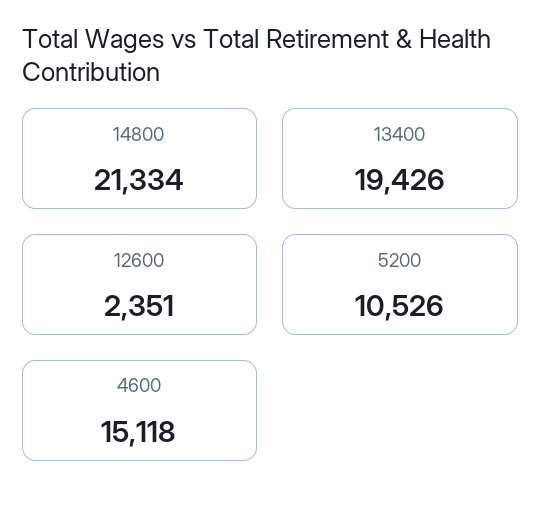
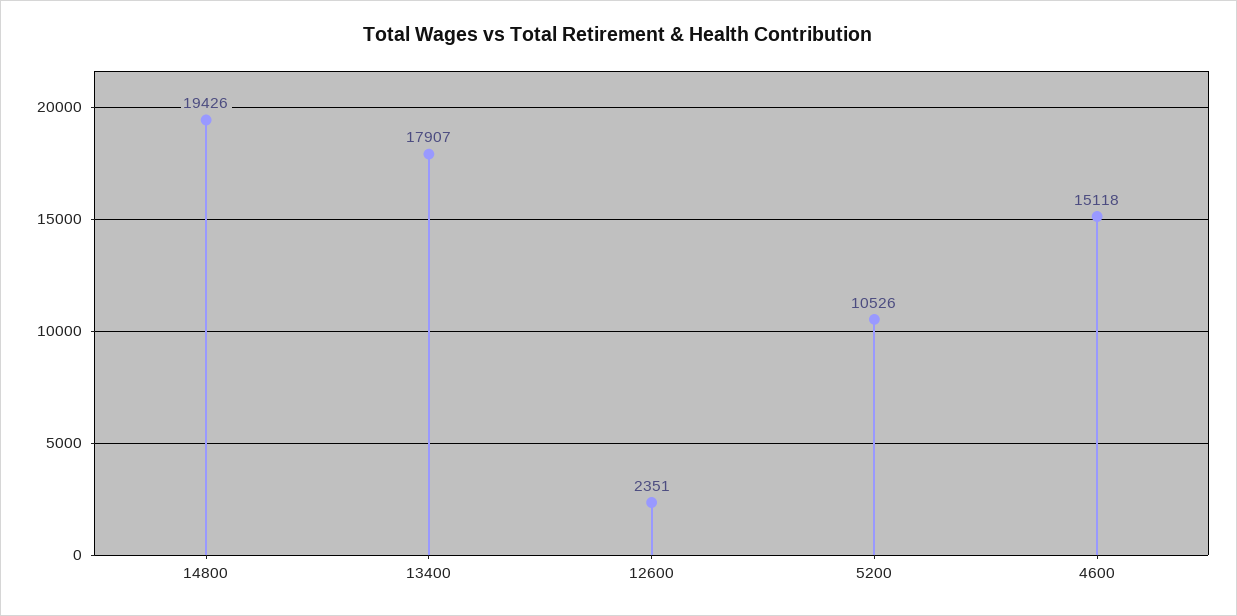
  {
-   "14800": 21334,
+   "14800": 19426,
-   "13400": 19426,
+   "13400": 17907,
    "12600": 2351,
    "5200": 10526,
    "4600": 15118
  }

